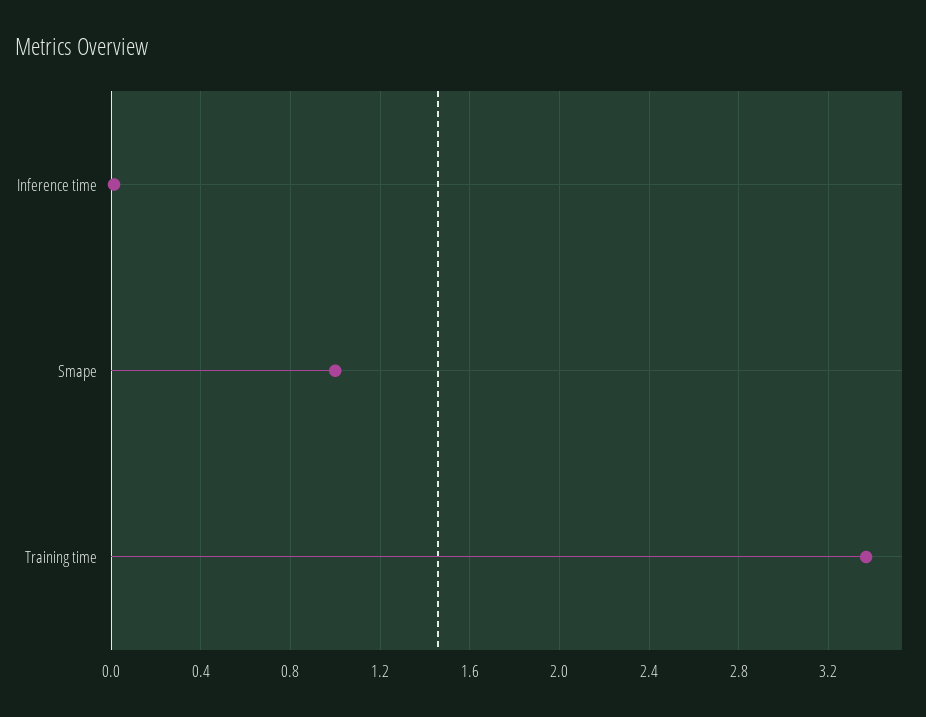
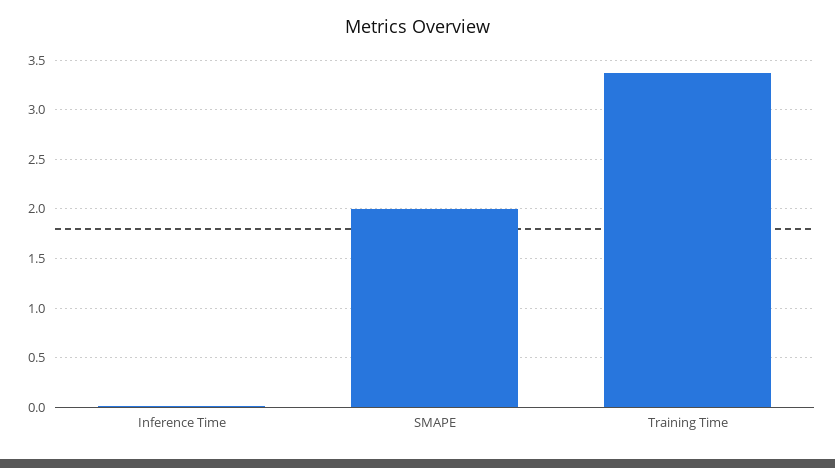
  {
    "Inference time": 0,
-   "Smape": 1,
+   "Smape": 2,
    "Training time": 3.35
  }

